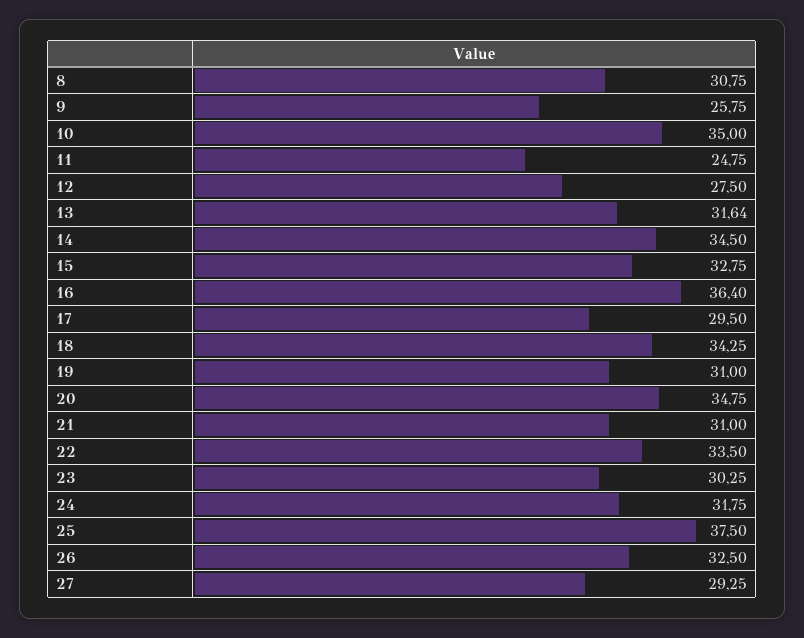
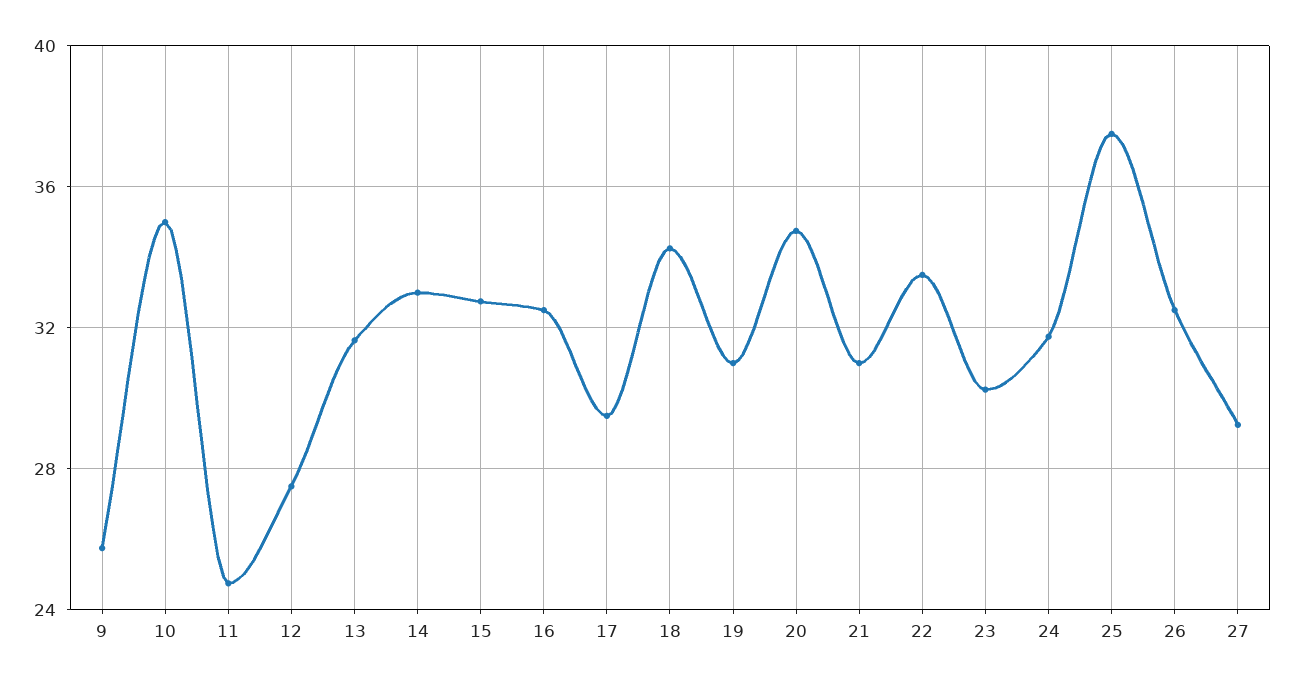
  {
-   "8": 30.75,
    "9": 25.75,
    "10": 35,
    "11": 24.75,
    "12": 27.5,
    "13": 31.64,
-   "14": 34.5,
+   "14": 33,
    "15": 32.75,
-   "16": 36.4,
+   "16": 32.5,
    "17": 29.5,
    "18": 34.25,
    "19": 31,
    "20": 34.75,
    "21": 31,
    "22": 33.5,
    "23": 30.25,
    "24": 31.75,
    "25": 37.5,
    "26": 32.5,
    "27": 29.25
  }

